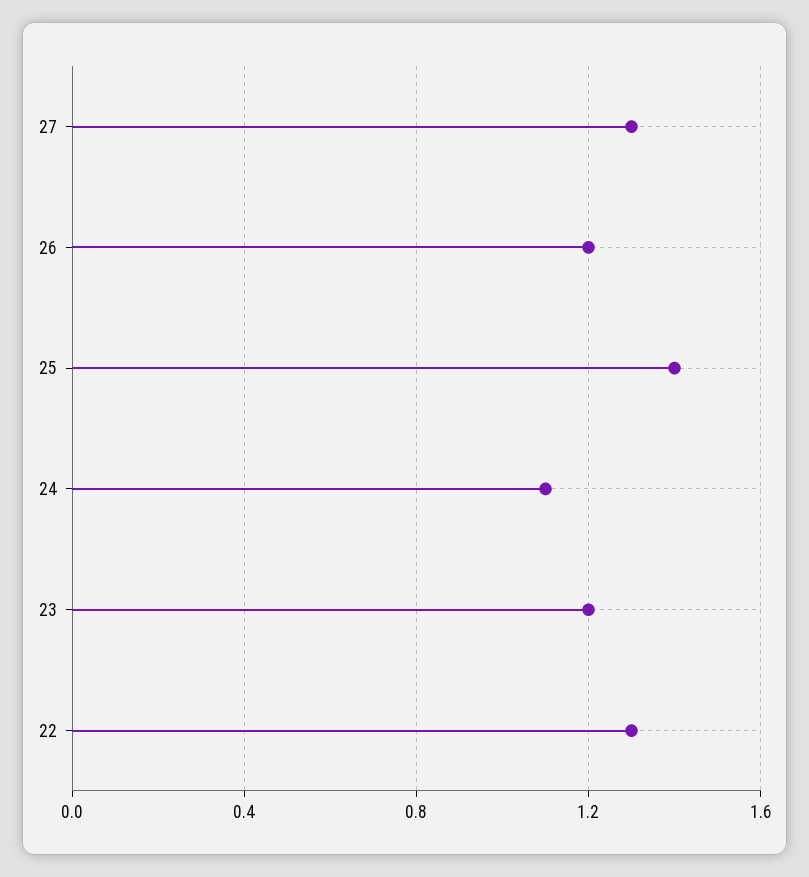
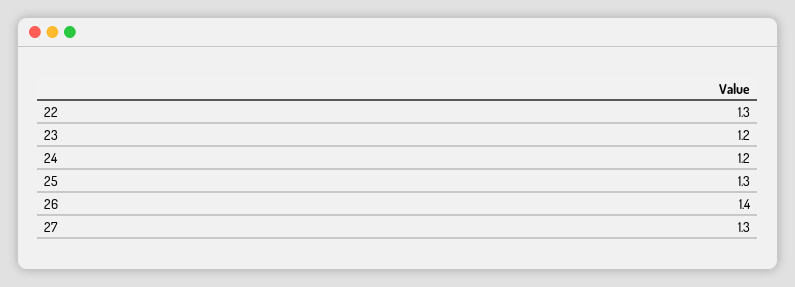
  {
    "27": 1.3,
-   "26": 1.2,
+   "26": 1.4,
-   "25": 1.4,
+   "25": 1.3,
-   "24": 1.1,
+   "24": 1.2,
    "23": 1.2,
    "22": 1.3
  }

